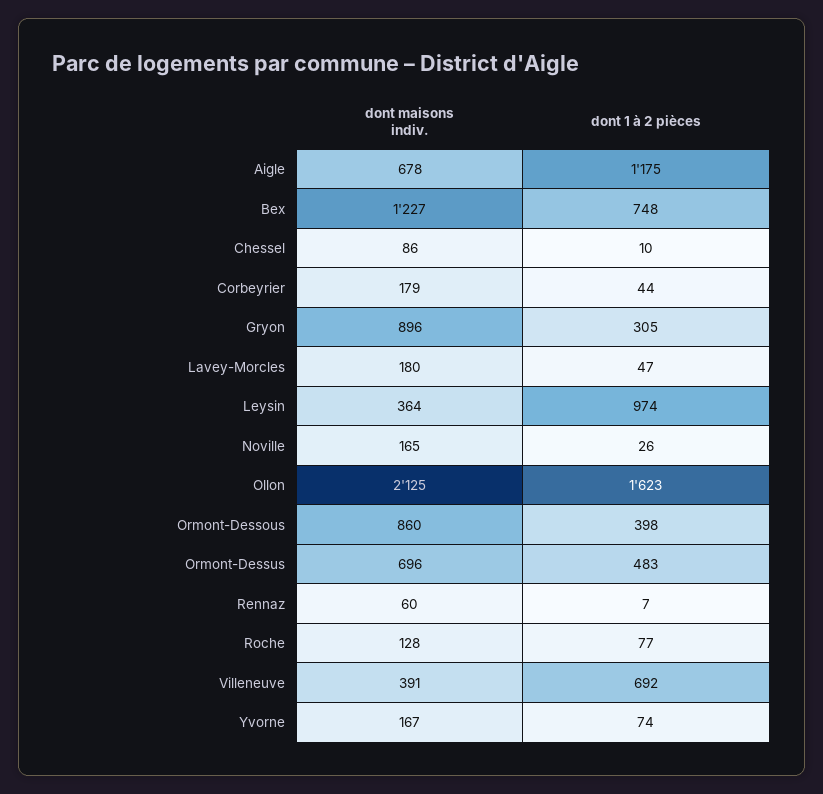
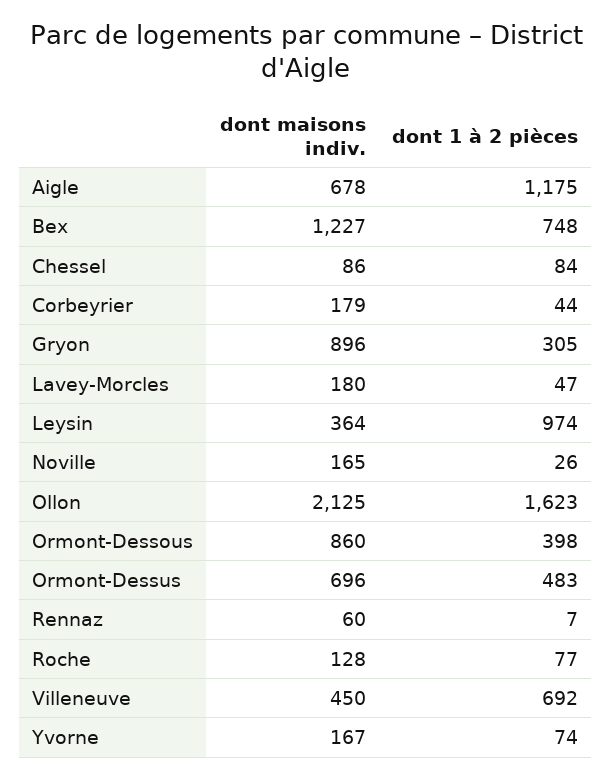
  {
    "dont maisons indiv.": {
      "Aigle": 678,
      "Bex": 1227,
      "Chessel": 86,
      "Corbeyrier": 179,
      "Gryon": 896,
      "Lavey-Morcles": 180,
      "Leysin": 364,
      "Noville": 165,
      "Ollon": 2125,
      "Ormont-Dessous": 860,
      "Ormont-Dessus": 696,
      "Rennaz": 60,
      "Roche": 128,
-     "Villeneuve": 391,
+     "Villeneuve": 450,
      "Yvorne": 167
    },
    "dont 1 à 2 pièces": {
      "Aigle": 1175,
      "Bex": 748,
-     "Chessel": 10,
+     "Chessel": 84,
      "Corbeyrier": 44,
      "Gryon": 305,
      "Lavey-Morcles": 47,
      "Leysin": 974,
      "Noville": 26,
      "Ollon": 1623,
      "Ormont-Dessous": 398,
      "Ormont-Dessus": 483,
      "Rennaz": 7,
      "Roche": 77,
      "Villeneuve": 692,
      "Yvorne": 74
    }
  }

